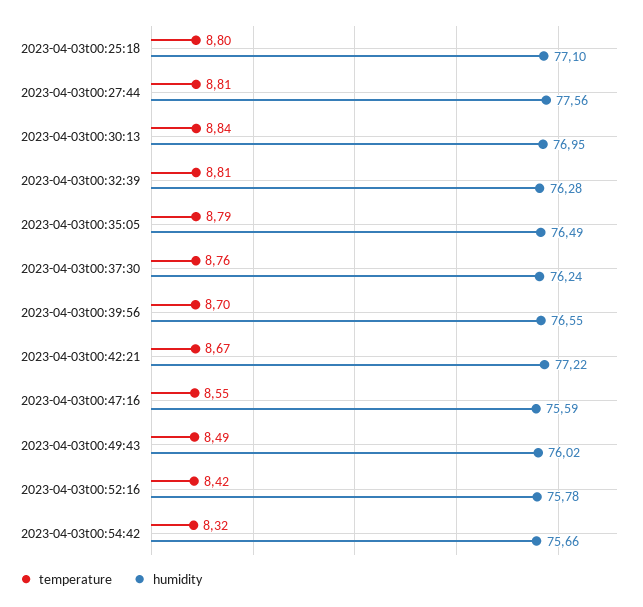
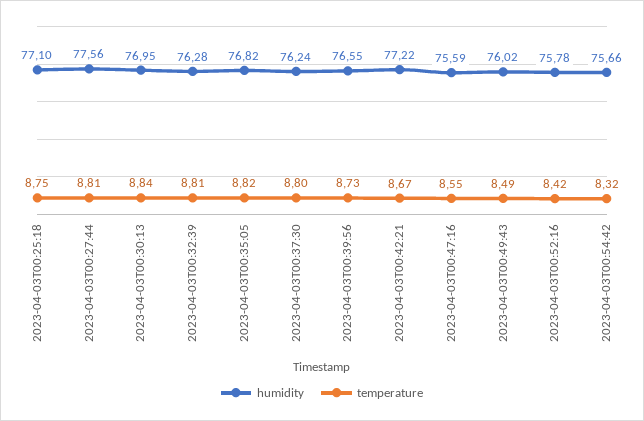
  {
    "temperature": {
-     "2023-04-03t00:25:18": 8.8,
+     "2023-04-03t00:25:18": 8.75,
      "2023-04-03t00:27:44": 8.81,
      "2023-04-03t00:30:13": 8.84,
      "2023-04-03t00:32:39": 8.81,
-     "2023-04-03t00:35:05": 8.79,
+     "2023-04-03t00:35:05": 8.82,
-     "2023-04-03t00:37:30": 8.76,
+     "2023-04-03t00:37:30": 8.8,
-     "2023-04-03t00:39:56": 8.7,
+     "2023-04-03t00:39:56": 8.73,
      "2023-04-03t00:42:21": 8.67,
      "2023-04-03t00:47:16": 8.55,
      "2023-04-03t00:49:43": 8.49,
      "2023-04-03t00:52:16": 8.42,
      "2023-04-03t00:54:42": 8.32
    },
    "humidity": {
      "2023-04-03t00:25:18": 77.1,
      "2023-04-03t00:27:44": 77.56,
      "2023-04-03t00:30:13": 76.95,
      "2023-04-03t00:32:39": 76.28,
-     "2023-04-03t00:35:05": 76.49,
+     "2023-04-03t00:35:05": 76.82,
      "2023-04-03t00:37:30": 76.24,
      "2023-04-03t00:39:56": 76.55,
      "2023-04-03t00:42:21": 77.22,
      "2023-04-03t00:47:16": 75.59,
      "2023-04-03t00:49:43": 76.02,
      "2023-04-03t00:52:16": 75.78,
      "2023-04-03t00:54:42": 75.66
    }
  }

